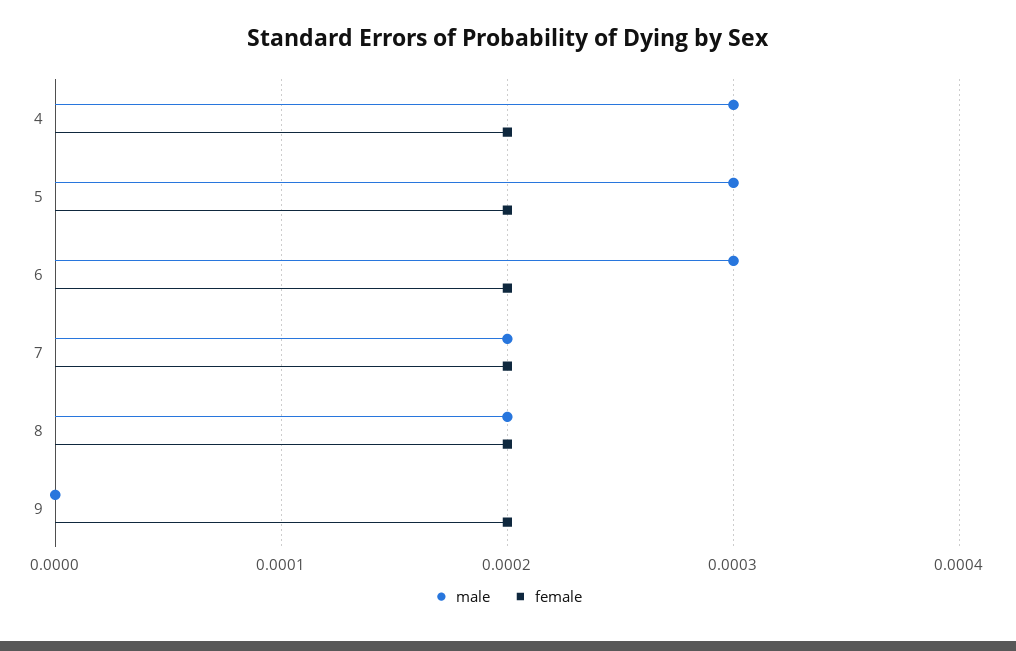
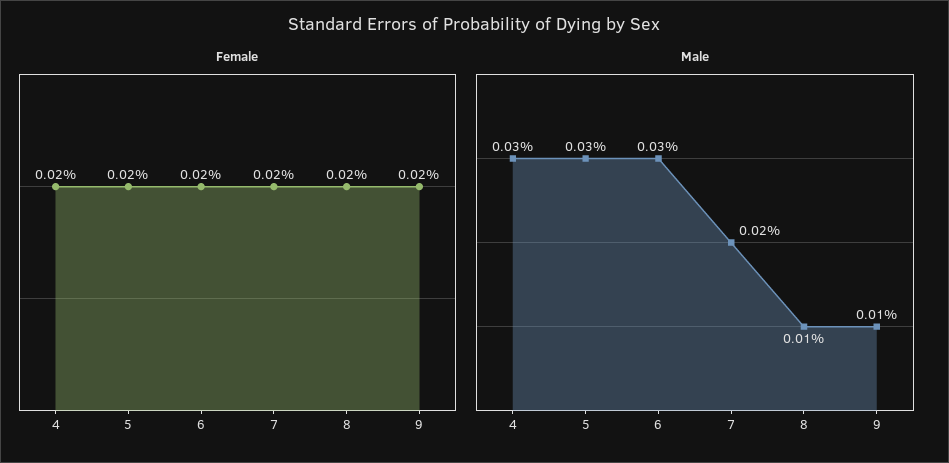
  {
    "male": {
      "4": 0.0003,
      "5": 0.0003,
      "6": 0.0003,
      "7": 0.0002,
-     "8": 0.0002,
+     "8": 0.0001,
-     "9": 0
+     "9": 0.0001
    },
    "female": {
      "4": 0.0002,
      "5": 0.0002,
      "6": 0.0002,
      "7": 0.0002,
      "8": 0.0002,
      "9": 0.0002
    }
  }

